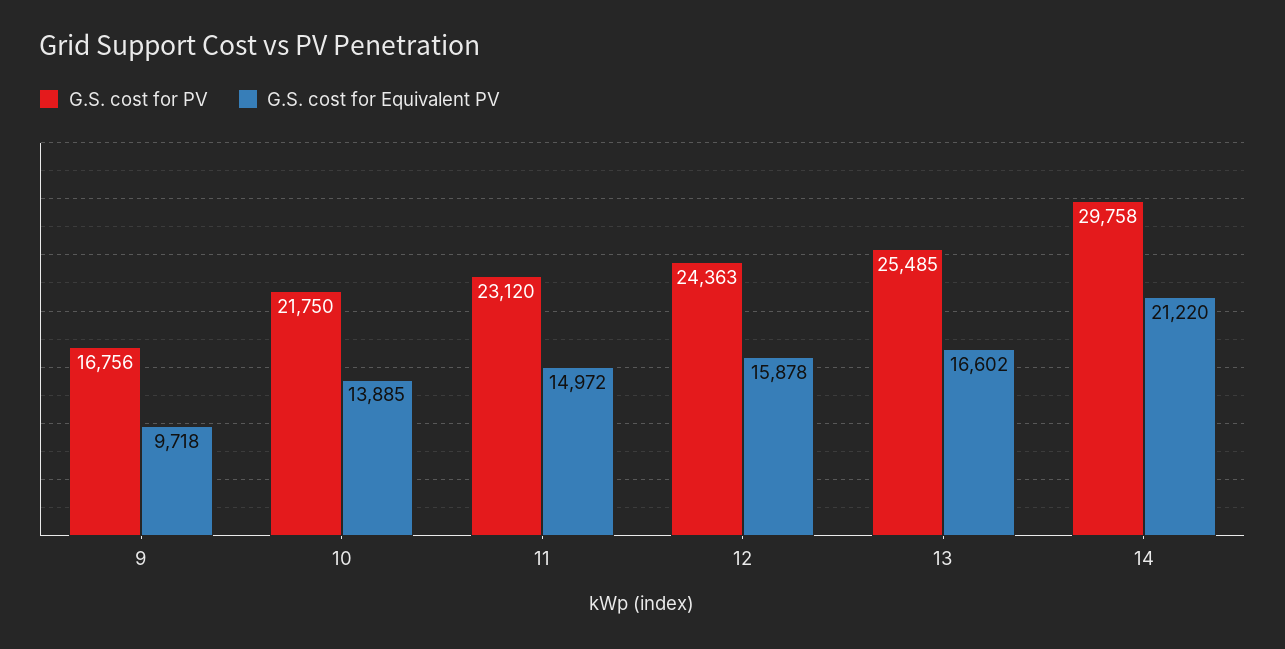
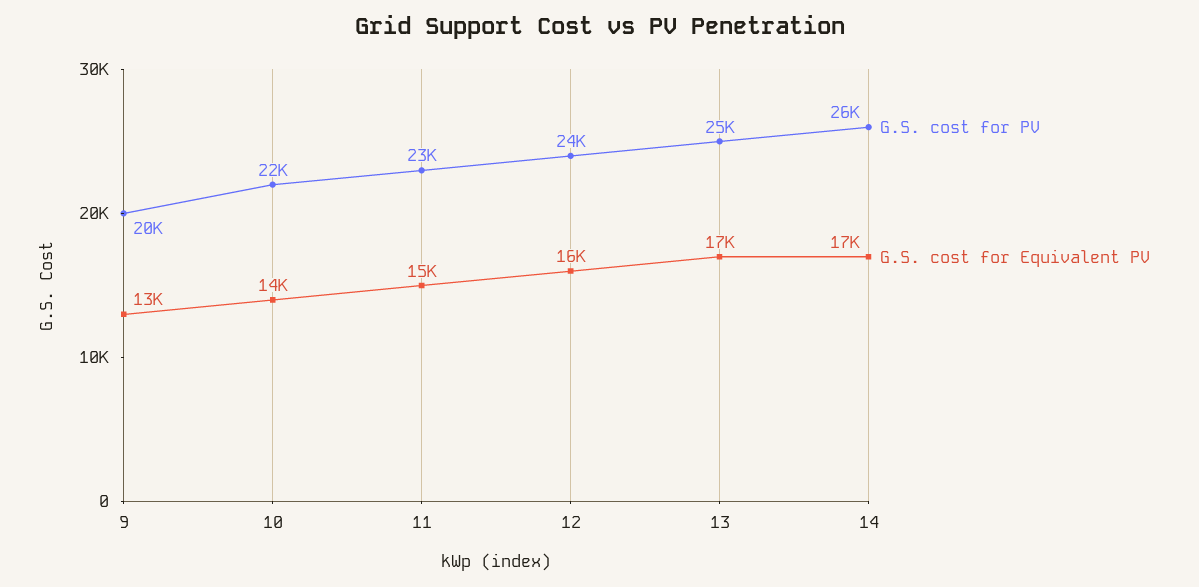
  {
    "G.S. cost for PV": {
-     "9": 16756,
+     "9": 20000,
      "10": 21750,
      "11": 23120,
      "12": 24363,
      "13": 25485,
-     "14": 29758
+     "14": 26000
    },
    "G.S. cost for Equivalent PV": {
-     "9": 9718,
+     "9": 13000,
      "10": 13885,
      "11": 14972,
      "12": 15878,
      "13": 16602,
-     "14": 21220
+     "14": 17000
    }
  }

